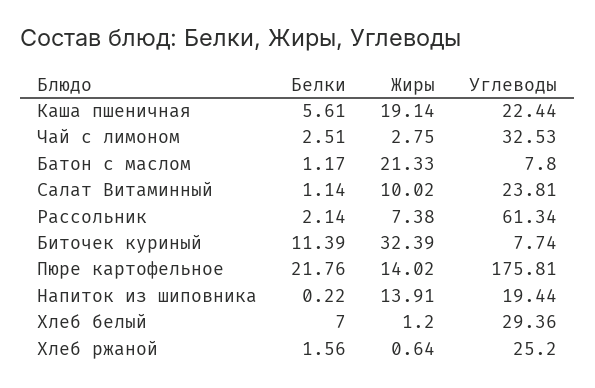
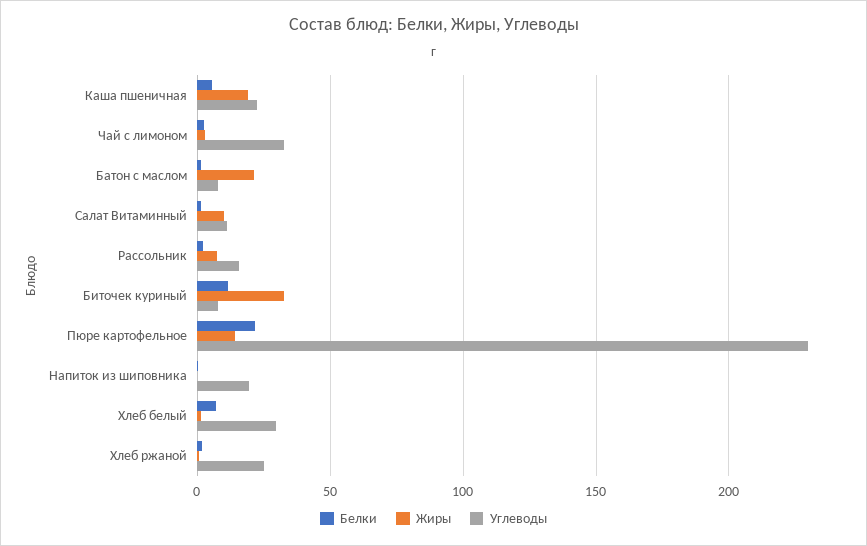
  {
    "Белки": {
      "Каша пшеничная": 5.61,
      "Чай с лимоном": 2.51,
      "Батон с маслом": 1.17,
      "Салат Витаминный": 1.14,
      "Рассольник": 2.14,
      "Биточек куриный": 11.39,
      "Пюре картофельное": 21.76,
      "Напиток из шиповника": 0.22,
      "Хлеб белый": 7,
      "Хлеб ржаной": 1.56
    },
    "Жиры": {
      "Каша пшеничная": 19.14,
      "Чай с лимоном": 2.75,
      "Батон с маслом": 21.33,
      "Салат Витаминный": 10.02,
      "Рассольник": 7.38,
      "Биточек куриный": 32.39,
      "Пюре картофельное": 14.02,
-     "Напиток из шиповника": 13.91,
+     "Напиток из шиповника": 0,
      "Хлеб белый": 1.2,
      "Хлеб ржаной": 0.64
    },
    "Углеводы": {
      "Каша пшеничная": 22.44,
      "Чай с лимоном": 32.53,
      "Батон с маслом": 7.8,
-     "Салат Витаминный": 23.81,
+     "Салат Витаминный": 10,
-     "Рассольник": 61.34,
+     "Рассольник": 15,
      "Биточек куриный": 7.74,
-     "Пюре картофельное": 175.81,
+     "Пюре картофельное": 230,
      "Напиток из шиповника": 19.44,
      "Хлеб белый": 29.36,
      "Хлеб ржаной": 25.2
    }
  }

